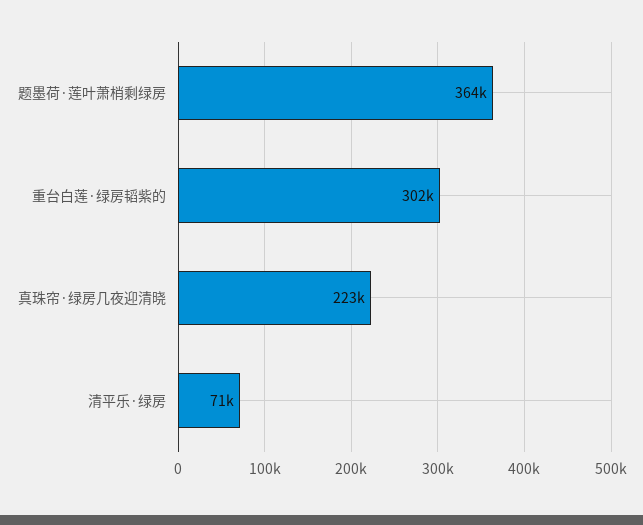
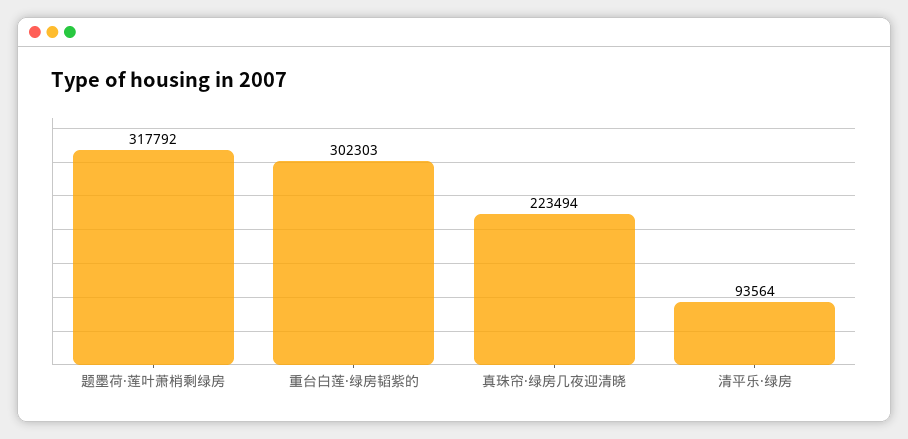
  {
-   "题墨荷·莲叶萧梢剩绿房": 364000,
+   "题墨荷·莲叶萧梢剩绿房": 317792,
    "重台白莲·绿房韬紫的": 302303,
    "真珠帘·绿房几夜迎清晓": 223494,
-   "清平乐·绿房": 71000
+   "清平乐·绿房": 93564
  }

